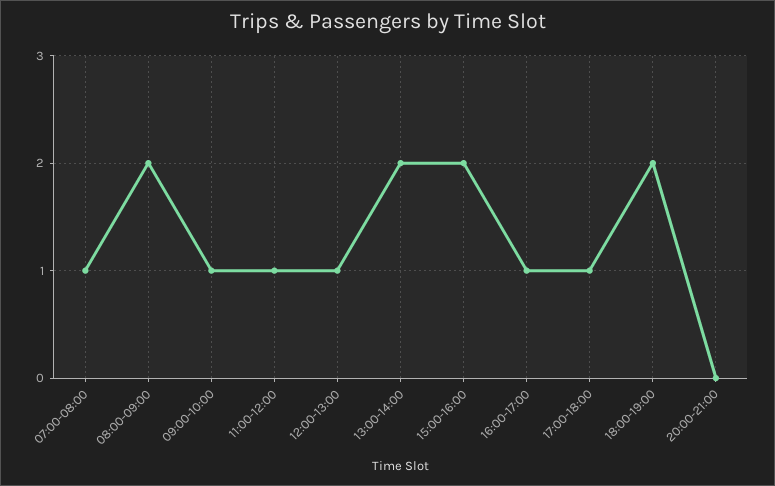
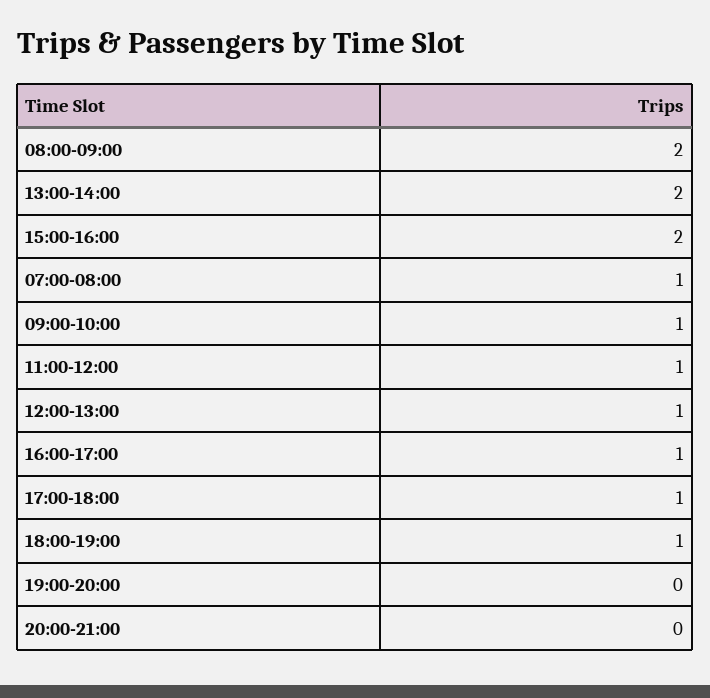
  {
    "07:00-08:00": 1,
    "08:00-09:00": 2,
    "09:00-10:00": 1,
    "11:00-12:00": 1,
    "12:00-13:00": 1,
    "13:00-14:00": 2,
    "15:00-16:00": 2,
    "16:00-17:00": 1,
    "17:00-18:00": 1,
-   "18:00-19:00": 2,
+   "18:00-19:00": 1,
-   "20:00-21:00": 0
+   "20:00-21:00": 0,
+   "19:00-20:00": 0
  }

